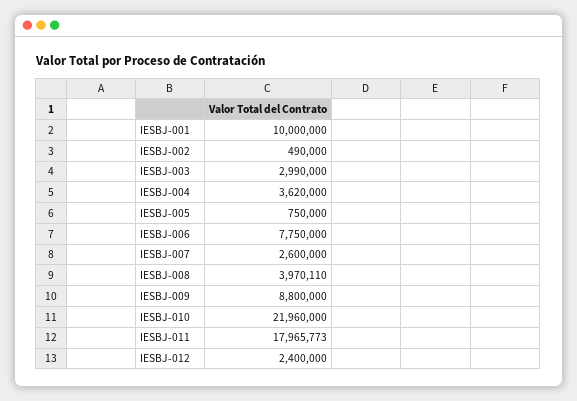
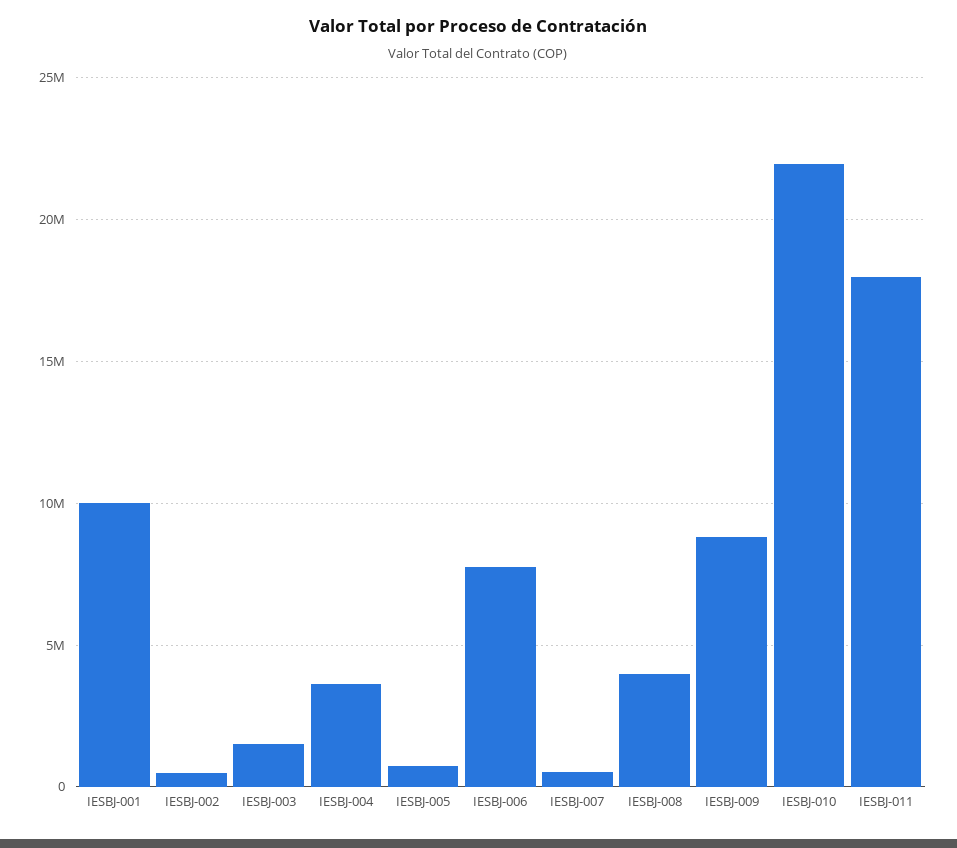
  {
    "IESBJ-001": 10000000,
    "IESBJ-002": 490000,
-   "IESBJ-003": 2990000,
+   "IESBJ-003": 1500000,
    "IESBJ-004": 3620000,
    "IESBJ-005": 750000,
    "IESBJ-006": 7750000,
-   "IESBJ-007": 2600000,
+   "IESBJ-007": 500000,
    "IESBJ-008": 3970110,
    "IESBJ-009": 8800000,
    "IESBJ-010": 21960000,
-   "IESBJ-011": 17965773,
+   "IESBJ-011": 17965773
-   "IESBJ-012": 2400000
  }

